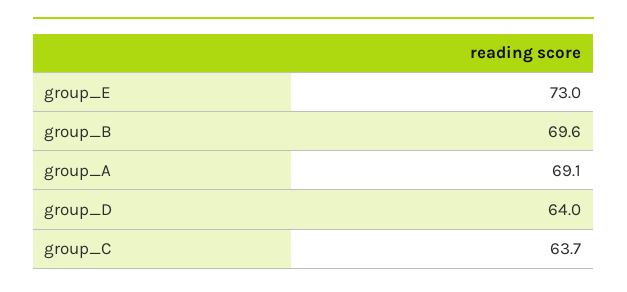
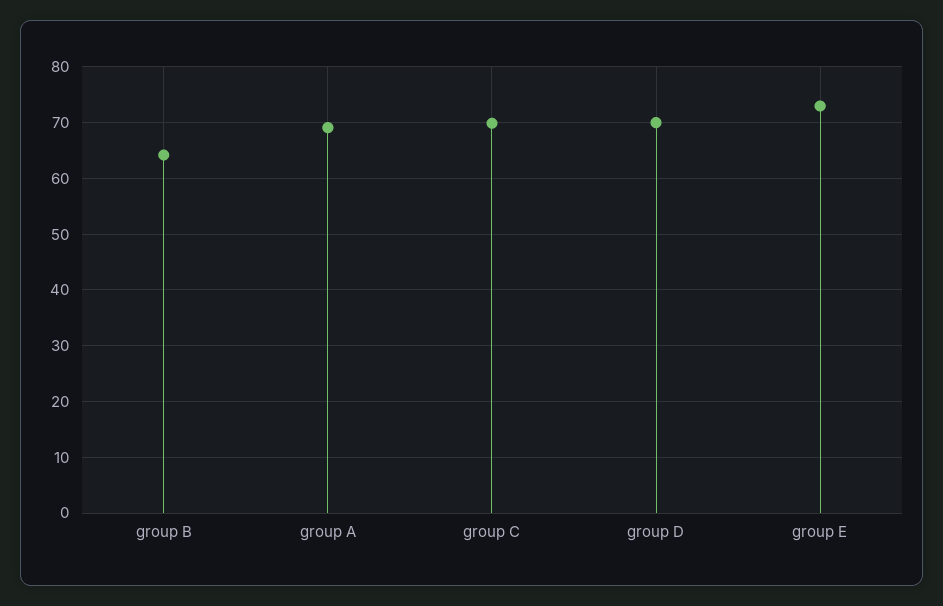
  {
    "group_E": 73,
-   "group_B": 69.6,
+   "group_B": 64,
    "group_A": 69.1,
-   "group_D": 64,
+   "group_D": 70,
-   "group_C": 63.7
+   "group_C": 70
  }

